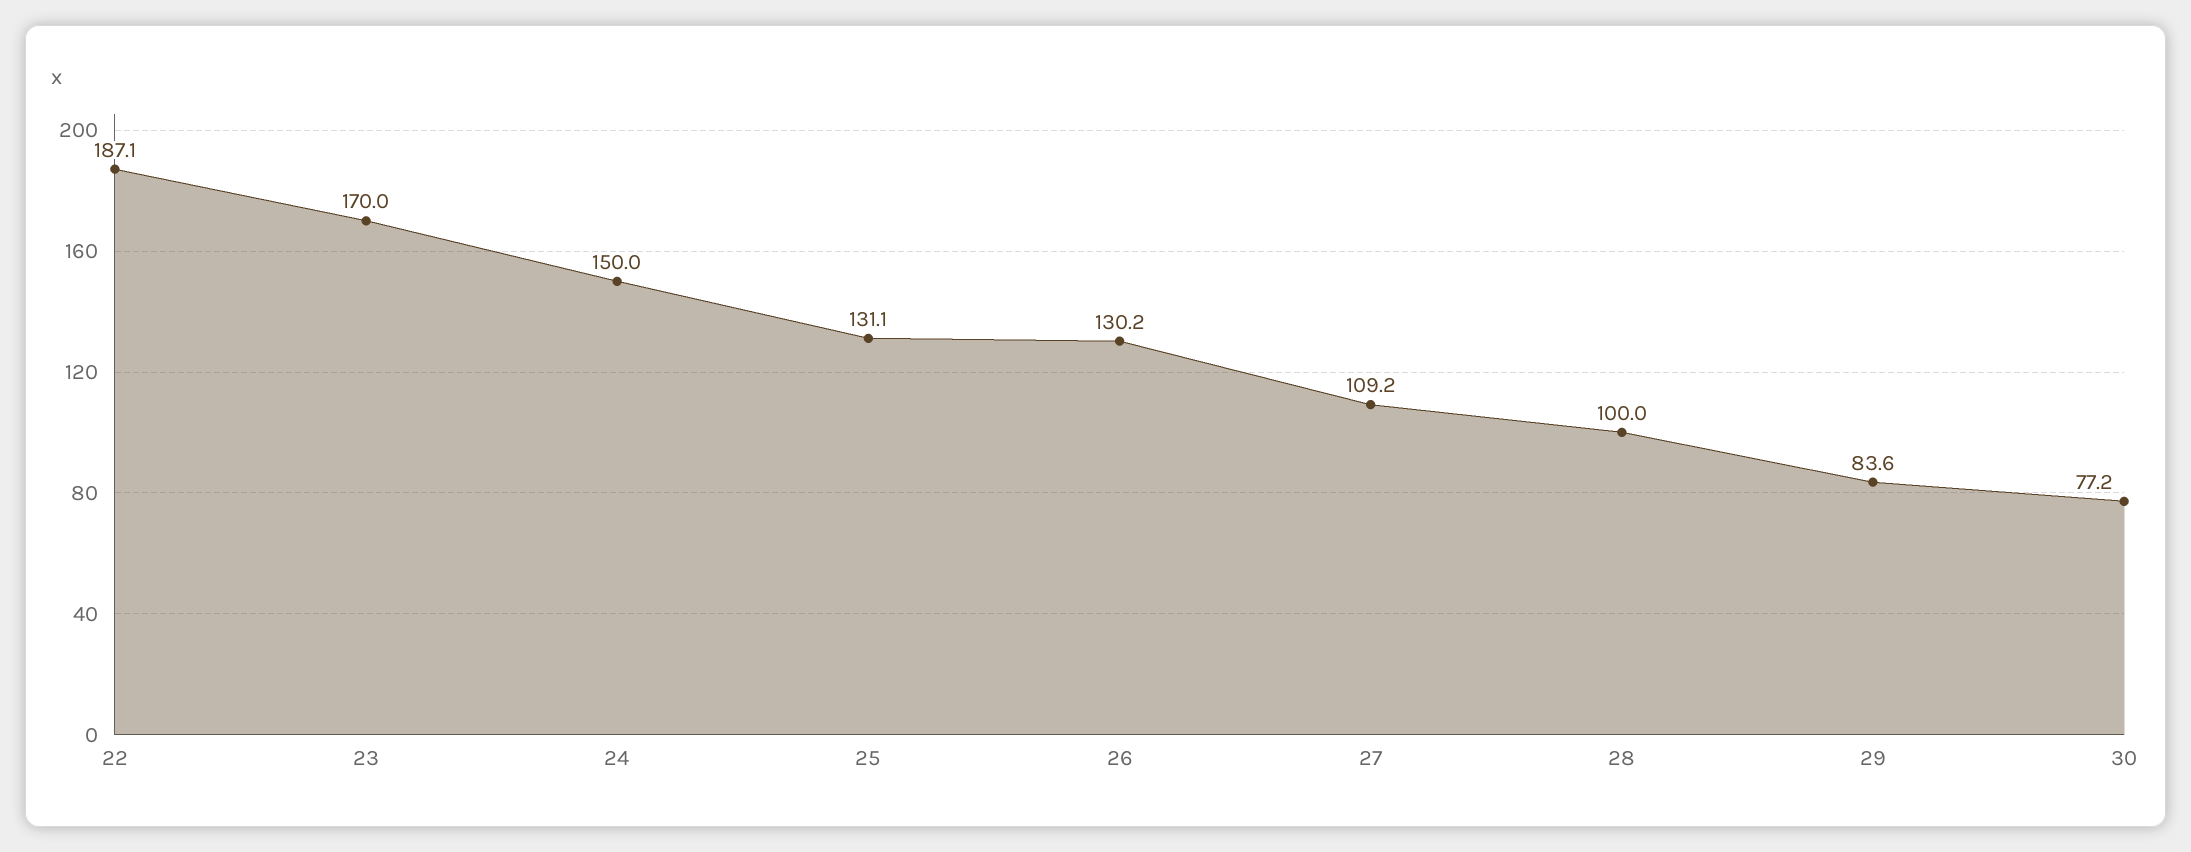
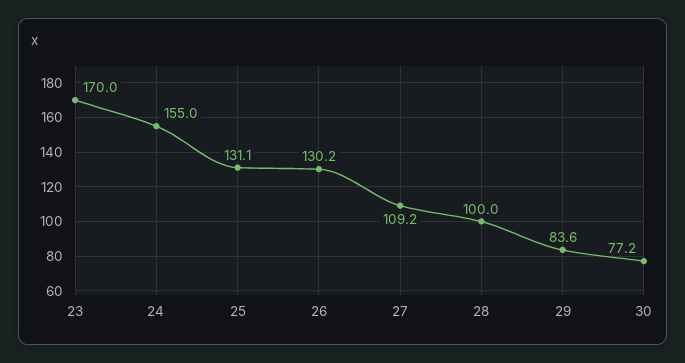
  {
-   "22": 187.1,
    "23": 170,
-   "24": 150,
+   "24": 155,
    "25": 131.1,
    "26": 130.2,
    "27": 109.2,
    "28": 100,
    "29": 83.6,
    "30": 77.2
  }

